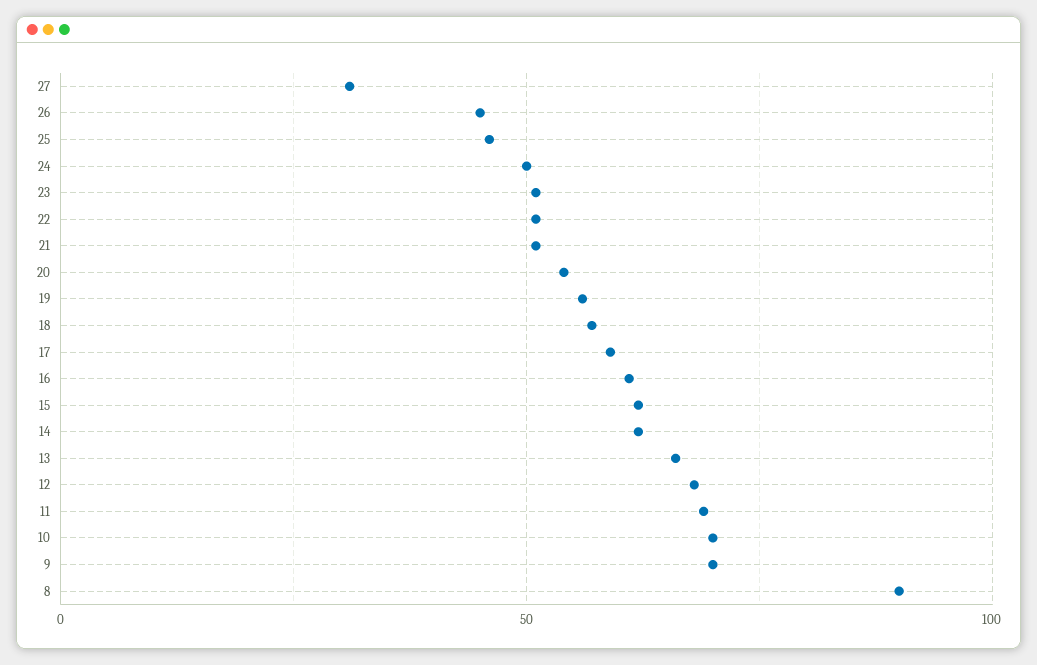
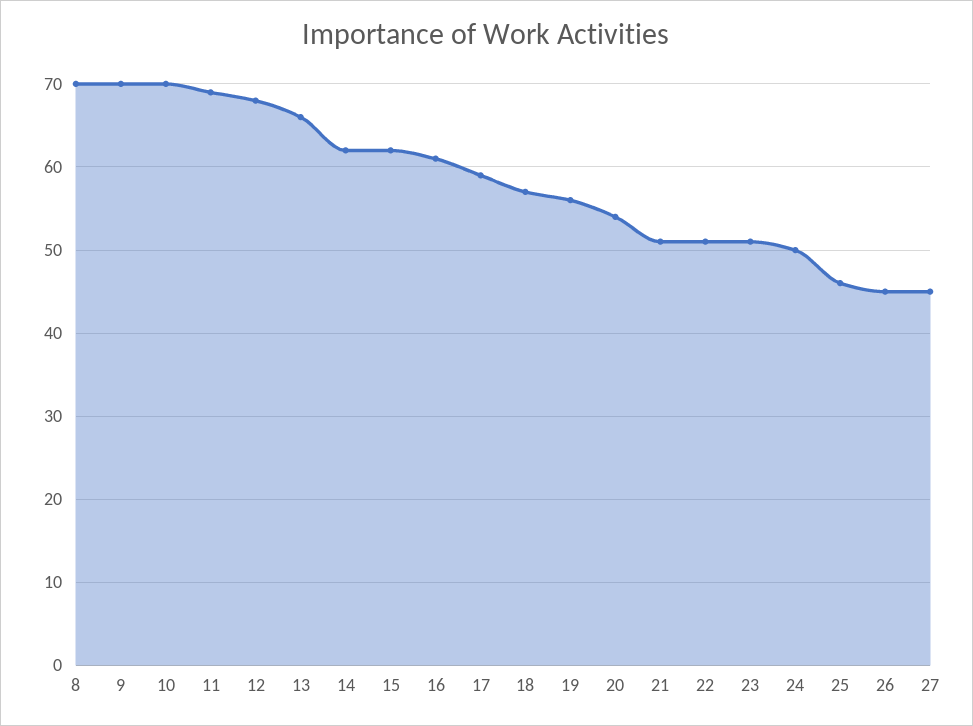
  {
-   "27": 30,
+   "27": 45,
    "26": 45,
    "25": 46,
    "24": 50,
    "23": 51,
    "22": 51,
    "21": 51,
    "20": 54,
    "19": 56,
    "18": 57,
    "17": 59,
    "16": 61,
    "15": 62,
    "14": 62,
    "13": 66,
    "12": 68,
    "11": 69,
    "10": 70,
    "9": 70,
-   "8": 90
+   "8": 70
  }

